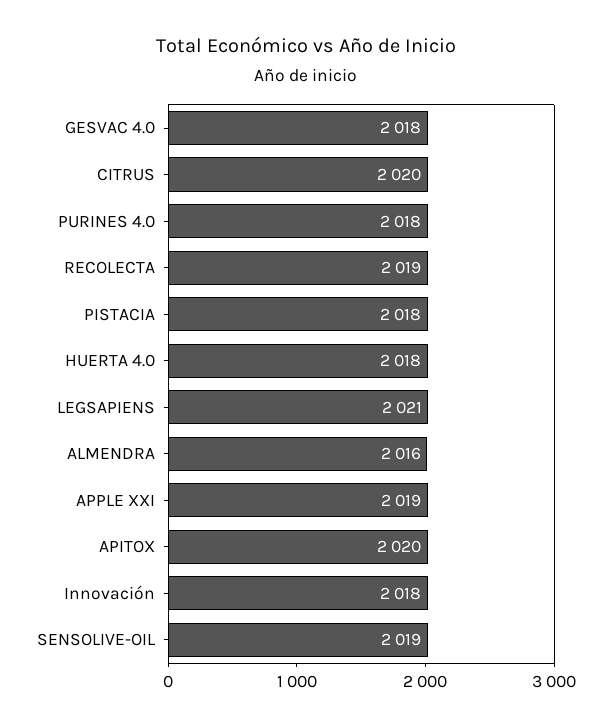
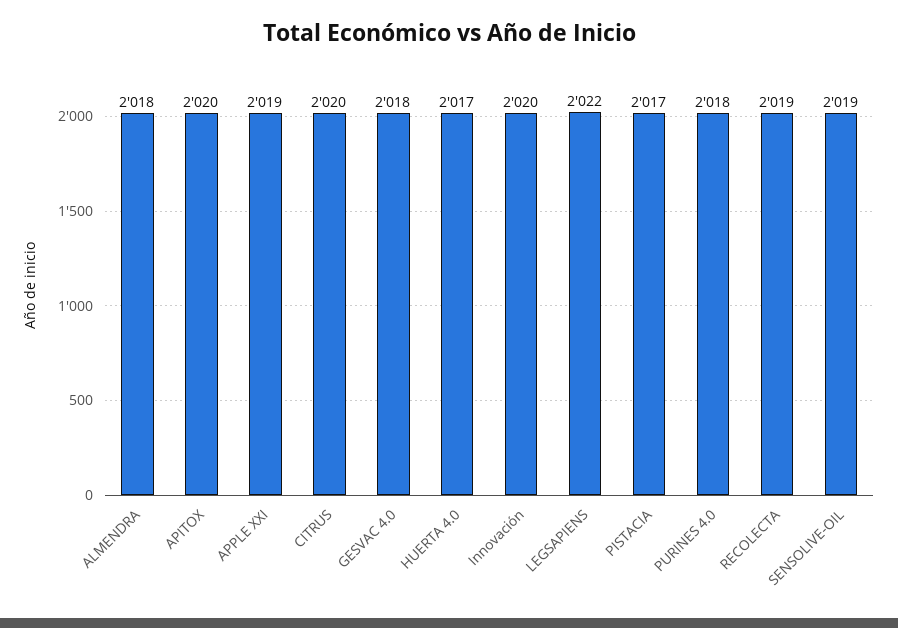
  {
    "GESVAC 4.0": 2018,
    "CITRUS": 2020,
    "PURINES 4.0": 2018,
    "RECOLECTA": 2019,
-   "PISTACIA": 2018,
+   "PISTACIA": 2017,
-   "HUERTA 4.0": 2018,
+   "HUERTA 4.0": 2017,
-   "LEGSAPIENS": 2021,
+   "LEGSAPIENS": 2022,
-   "ALMENDRA": 2016,
+   "ALMENDRA": 2018,
    "APPLE XXI": 2019,
    "APITOX": 2020,
-   "Innovación": 2018,
+   "Innovación": 2020,
    "SENSOLIVE-OIL": 2019
  }

